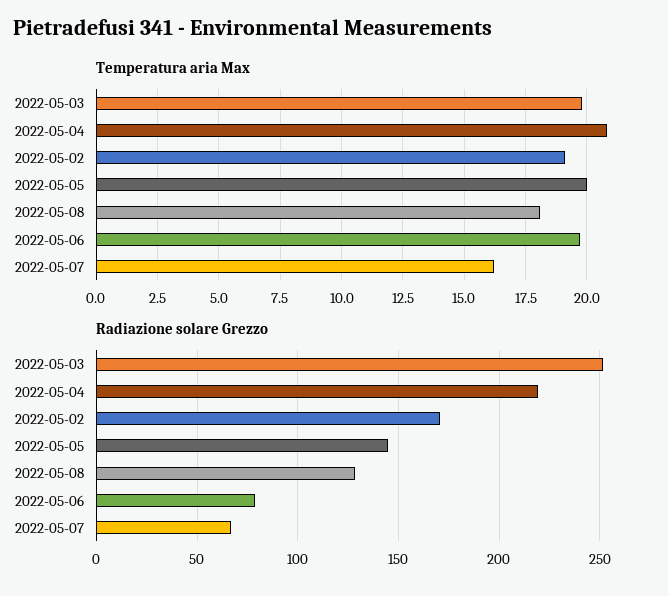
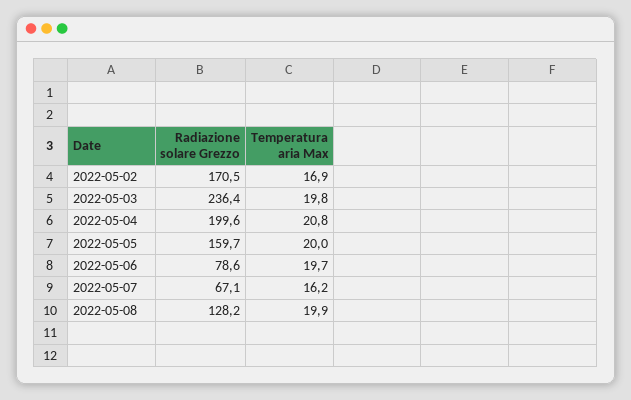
  {
    "Temperatura aria Max": {
      "2022-05-03": 19.8,
      "2022-05-04": 20.8,
-     "2022-05-02": 19,
+     "2022-05-02": 16.9,
      "2022-05-05": 20,
-     "2022-05-08": 18,
+     "2022-05-08": 19.9,
      "2022-05-06": 19.7,
      "2022-05-07": 16.2
    },
    "Radiazione solare Grezzo": {
-     "2022-05-03": 250,
+     "2022-05-03": 236.4,
-     "2022-05-04": 220,
+     "2022-05-04": 199.6,
      "2022-05-02": 170.5,
-     "2022-05-05": 145,
+     "2022-05-05": 159.7,
      "2022-05-08": 128.2,
      "2022-05-06": 78.6,
      "2022-05-07": 67.1
    }
  }

